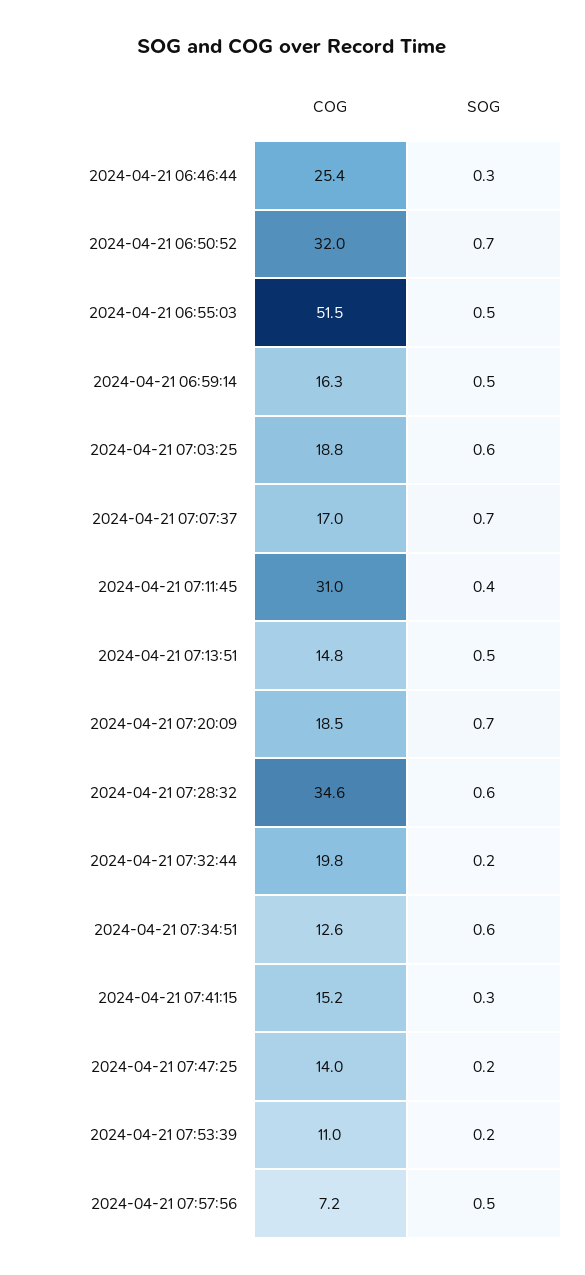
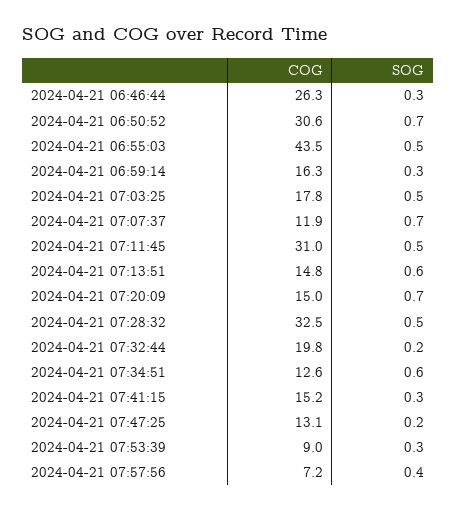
  {
    "COG": {
-     "2024-04-21 06:46:44": 25.4,
+     "2024-04-21 06:46:44": 26.3,
-     "2024-04-21 06:50:52": 32,
+     "2024-04-21 06:50:52": 30.6,
-     "2024-04-21 06:55:03": 51.5,
+     "2024-04-21 06:55:03": 43.5,
      "2024-04-21 06:59:14": 16.3,
-     "2024-04-21 07:03:25": 18.8,
+     "2024-04-21 07:03:25": 17.8,
-     "2024-04-21 07:07:37": 17,
+     "2024-04-21 07:07:37": 11.9,
      "2024-04-21 07:11:45": 31,
      "2024-04-21 07:13:51": 14.8,
-     "2024-04-21 07:20:09": 18.5,
+     "2024-04-21 07:20:09": 15,
-     "2024-04-21 07:28:32": 34.6,
+     "2024-04-21 07:28:32": 32.5,
      "2024-04-21 07:32:44": 19.8,
      "2024-04-21 07:34:51": 12.6,
      "2024-04-21 07:41:15": 15.2,
-     "2024-04-21 07:47:25": 14,
+     "2024-04-21 07:47:25": 13.1,
-     "2024-04-21 07:53:39": 11,
+     "2024-04-21 07:53:39": 9,
      "2024-04-21 07:57:56": 7.2
    },
    "SOG": {
      "2024-04-21 06:46:44": 0.3,
      "2024-04-21 06:50:52": 0.7,
      "2024-04-21 06:55:03": 0.5,
-     "2024-04-21 06:59:14": 0.5,
+     "2024-04-21 06:59:14": 0.3,
-     "2024-04-21 07:03:25": 0.6,
+     "2024-04-21 07:03:25": 0.5,
      "2024-04-21 07:07:37": 0.7,
-     "2024-04-21 07:11:45": 0.4,
+     "2024-04-21 07:11:45": 0.5,
-     "2024-04-21 07:13:51": 0.5,
+     "2024-04-21 07:13:51": 0.6,
      "2024-04-21 07:20:09": 0.7,
-     "2024-04-21 07:28:32": 0.6,
+     "2024-04-21 07:28:32": 0.5,
      "2024-04-21 07:32:44": 0.2,
      "2024-04-21 07:34:51": 0.6,
      "2024-04-21 07:41:15": 0.3,
      "2024-04-21 07:47:25": 0.2,
-     "2024-04-21 07:53:39": 0.2,
+     "2024-04-21 07:53:39": 0.3,
-     "2024-04-21 07:57:56": 0.5
+     "2024-04-21 07:57:56": 0.4
    }
  }

